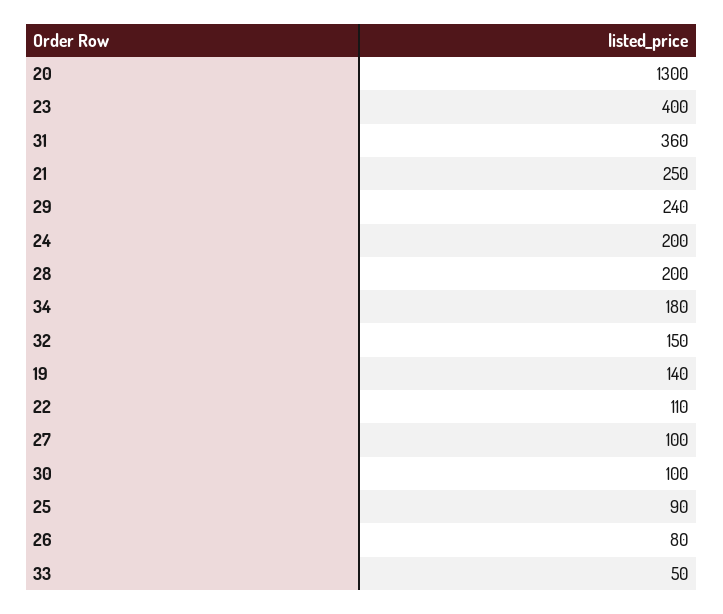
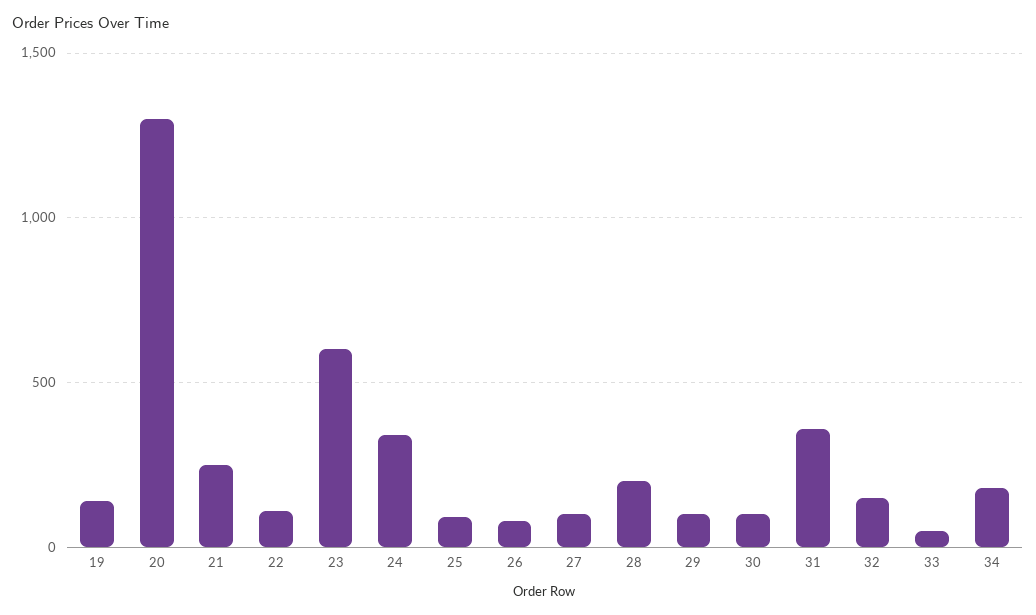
  {
    "20": 1300,
-   "23": 400,
+   "23": 600,
    "31": 360,
    "21": 250,
-   "29": 240,
+   "29": 100,
-   "24": 200,
+   "24": 350,
    "28": 200,
    "34": 180,
    "32": 150,
    "19": 140,
    "22": 110,
    "27": 100,
    "30": 100,
    "25": 90,
    "26": 80,
    "33": 50
  }

